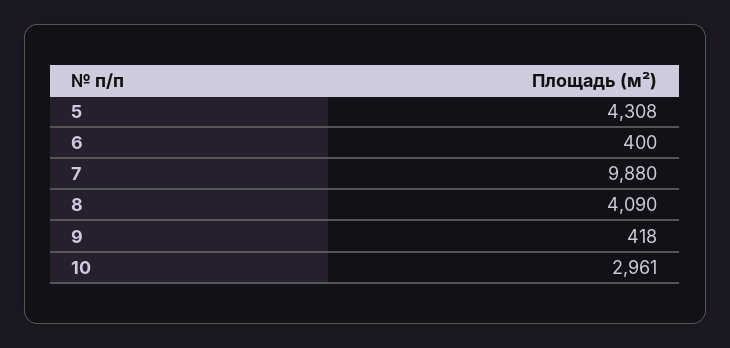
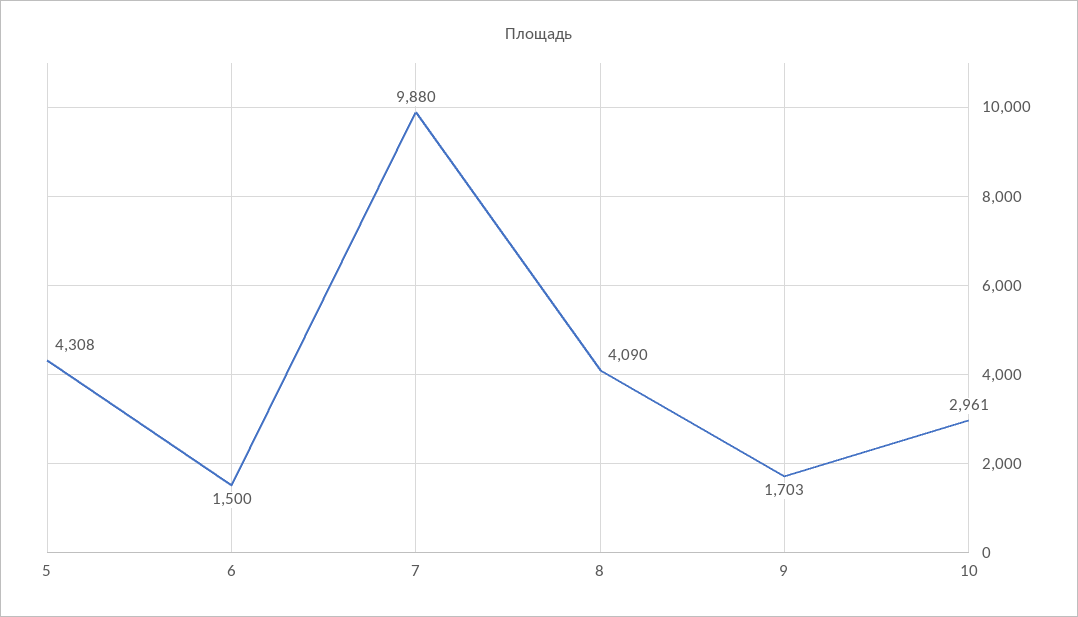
  {
    "5": 4308,
-   "6": 400,
+   "6": 1500,
    "7": 9880,
    "8": 4090,
-   "9": 418,
+   "9": 1703,
    "10": 2961
  }

